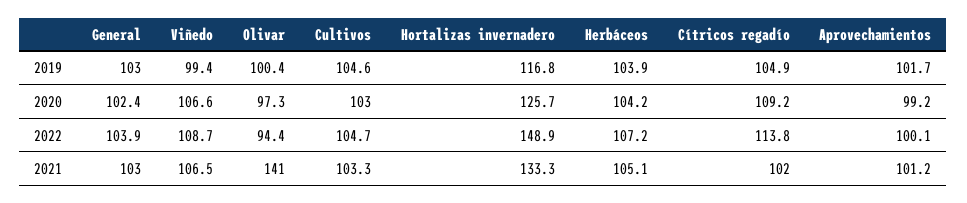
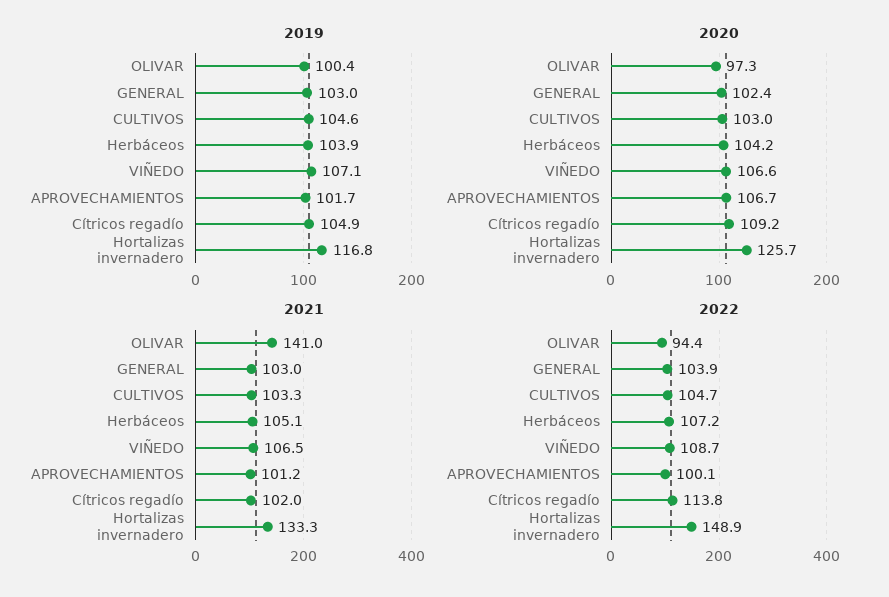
  {
    "2019": {
      "General": 103,
-     "Viñedo": 99.4,
+     "Viñedo": 107.1,
      "Olivar": 100.4,
      "Cultivos": 104.6,
      "Hortalizas invernadero": 116.8,
      "Herbáceos": 103.9,
      "Cítricos regadío": 104.9,
      "Aprovechamientos": 101.7
    },
    "2020": {
      "General": 102.4,
      "Viñedo": 106.6,
      "Olivar": 97.3,
      "Cultivos": 103,
      "Hortalizas invernadero": 125.7,
      "Herbáceos": 104.2,
      "Cítricos regadío": 109.2,
-     "Aprovechamientos": 99.2
+     "Aprovechamientos": 106.7
    },
    "2022": {
      "General": 103.9,
      "Viñedo": 108.7,
      "Olivar": 94.4,
      "Cultivos": 104.7,
      "Hortalizas invernadero": 148.9,
      "Herbáceos": 107.2,
      "Cítricos regadío": 113.8,
      "Aprovechamientos": 100.1
    },
    "2021": {
      "General": 103,
      "Viñedo": 106.5,
      "Olivar": 141,
      "Cultivos": 103.3,
      "Hortalizas invernadero": 133.3,
      "Herbáceos": 105.1,
      "Cítricos regadío": 102,
      "Aprovechamientos": 101.2
    }
  }

